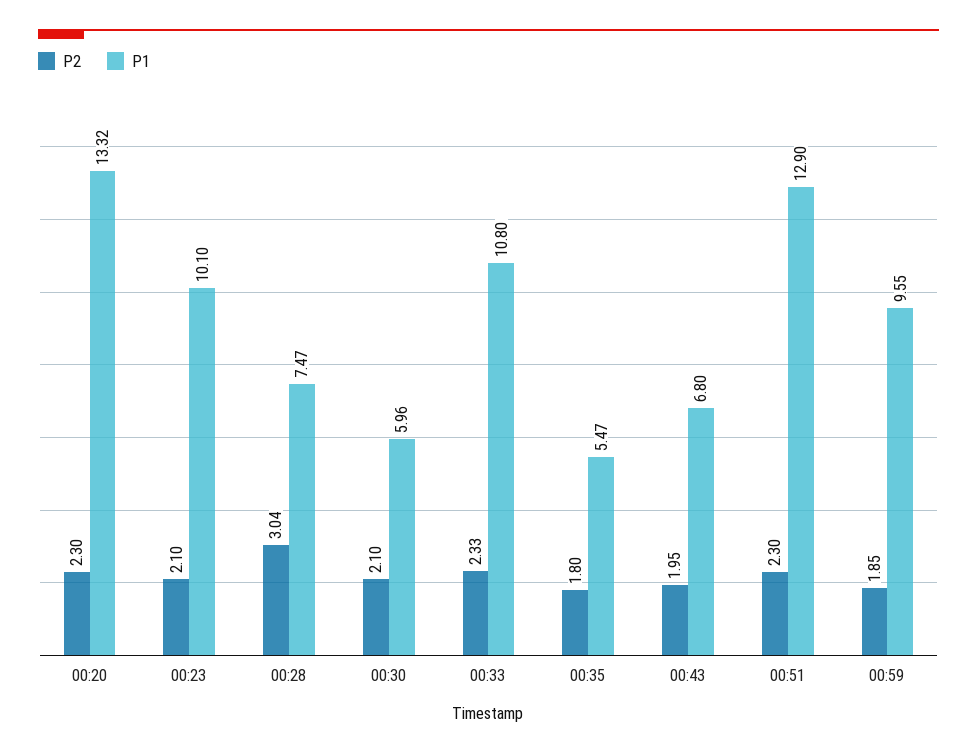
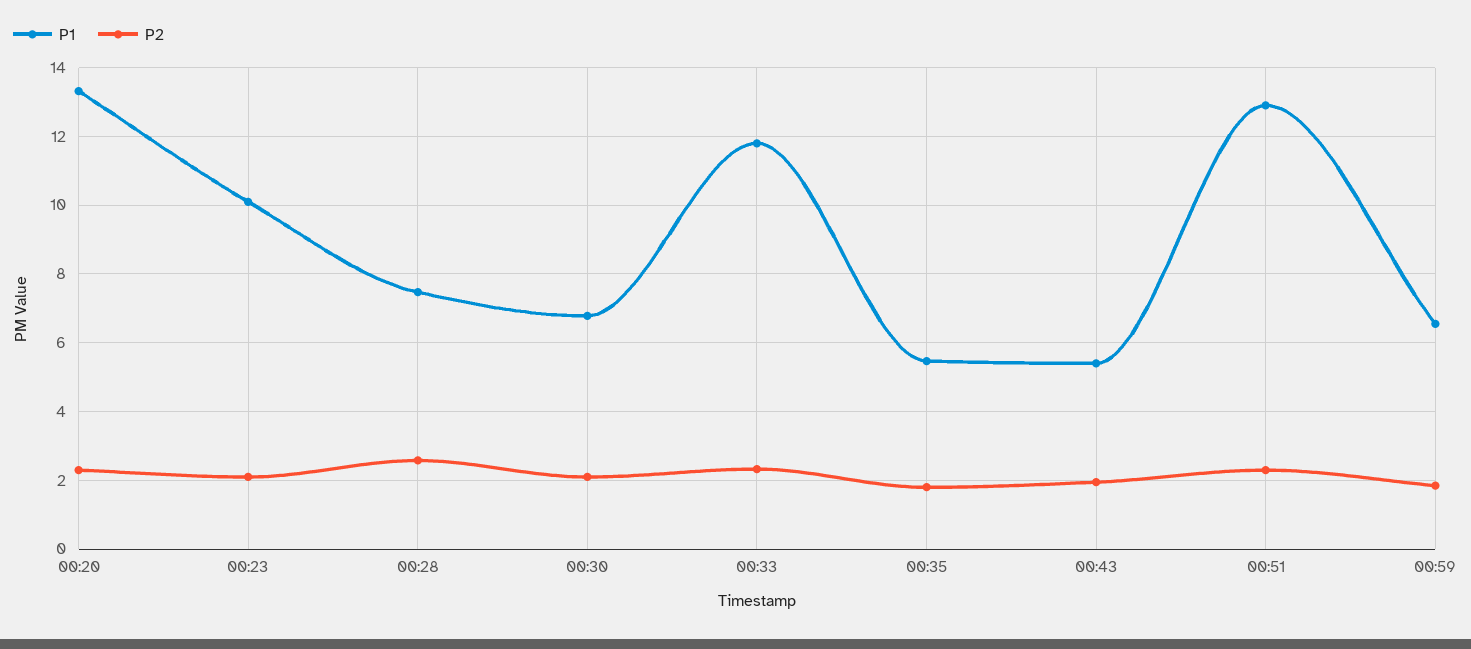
  {
    "P2": {
      "00:20": 2.3,
      "00:23": 2.1,
-     "00:28": 3.04,
+     "00:28": 2.6,
      "00:30": 2.1,
      "00:33": 2.33,
      "00:35": 1.8,
      "00:43": 1.95,
      "00:51": 2.3,
      "00:59": 1.85
    },
    "P1": {
      "00:20": 13.32,
      "00:23": 10.1,
      "00:28": 7.47,
-     "00:30": 5.96,
+     "00:30": 6.8,
-     "00:33": 10.8,
+     "00:33": 11.8,
      "00:35": 5.47,
-     "00:43": 6.8,
+     "00:43": 5.4,
      "00:51": 12.9,
-     "00:59": 9.55
+     "00:59": 6.6
    }
  }

